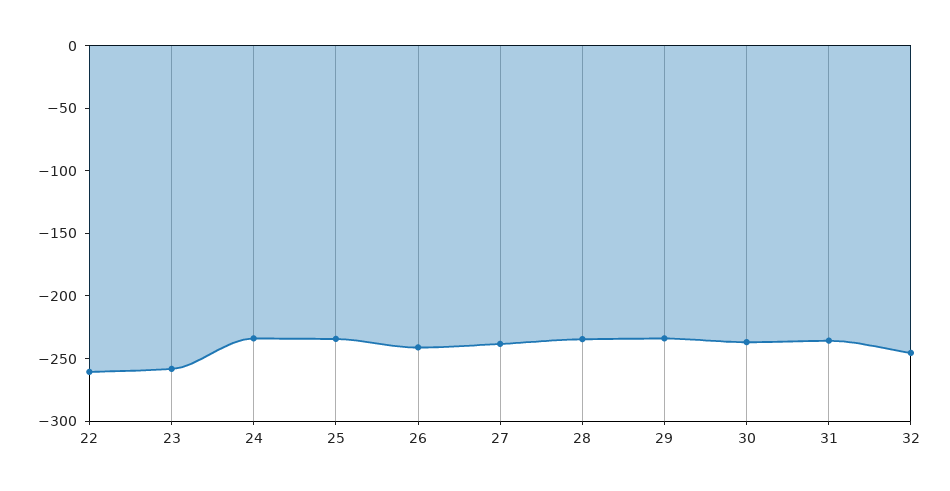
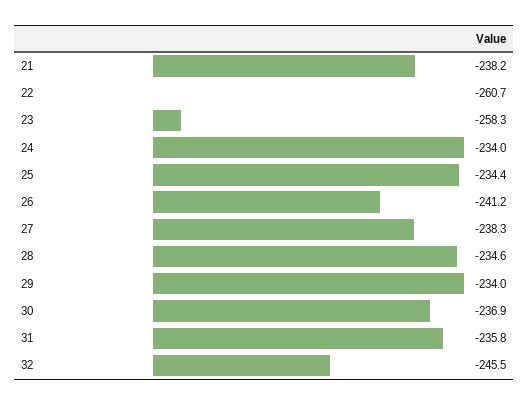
  {
    "22": -260.7,
    "23": -258.3,
    "24": -234,
    "25": -234.4,
    "26": -241.2,
    "27": -238.3,
    "28": -234.6,
    "29": -234,
    "30": -236.9,
    "31": -235.8,
-   "32": -245.5
+   "32": -245.5,
+   "21": -238.2
  }

